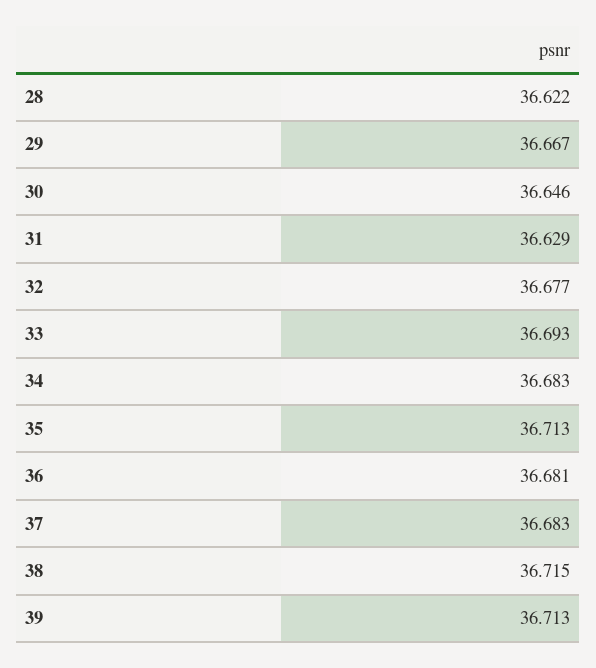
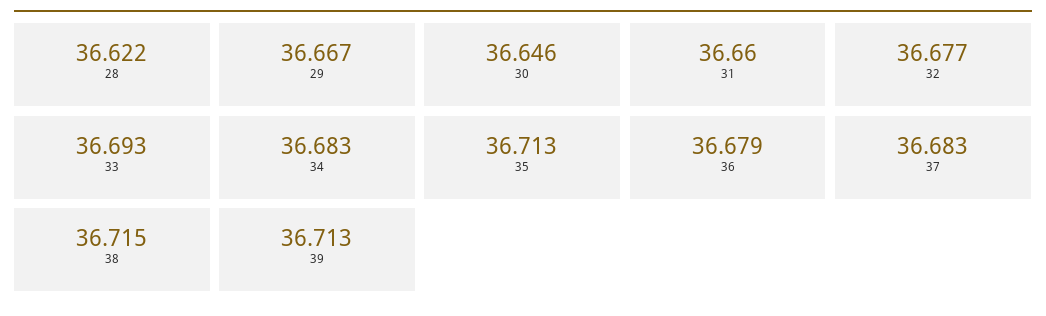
  {
    "28": 36.622,
    "29": 36.667,
    "30": 36.646,
-   "31": 36.629,
+   "31": 36.66,
    "32": 36.677,
    "33": 36.693,
    "34": 36.683,
    "35": 36.713,
-   "36": 36.681,
+   "36": 36.679,
    "37": 36.683,
    "38": 36.715,
    "39": 36.713
  }

